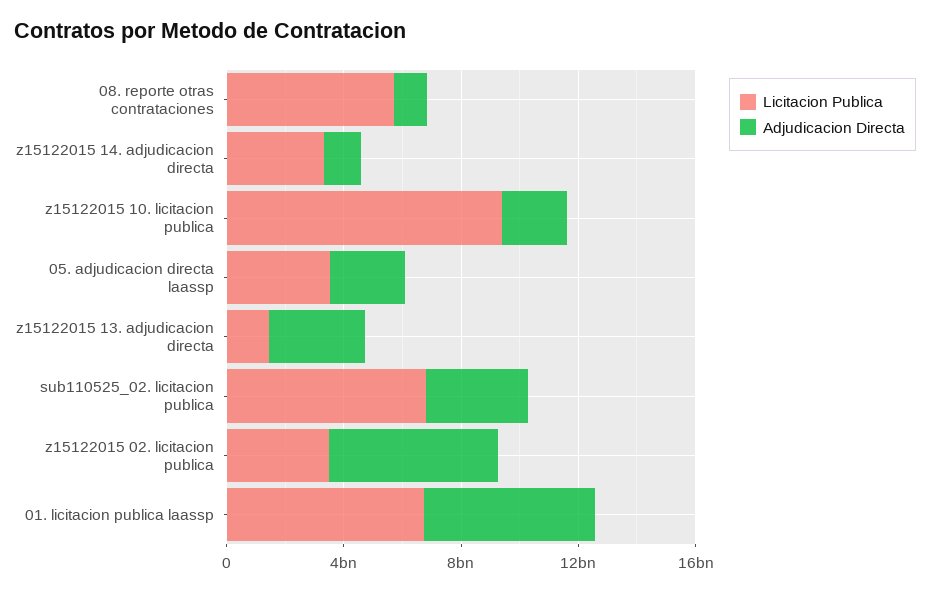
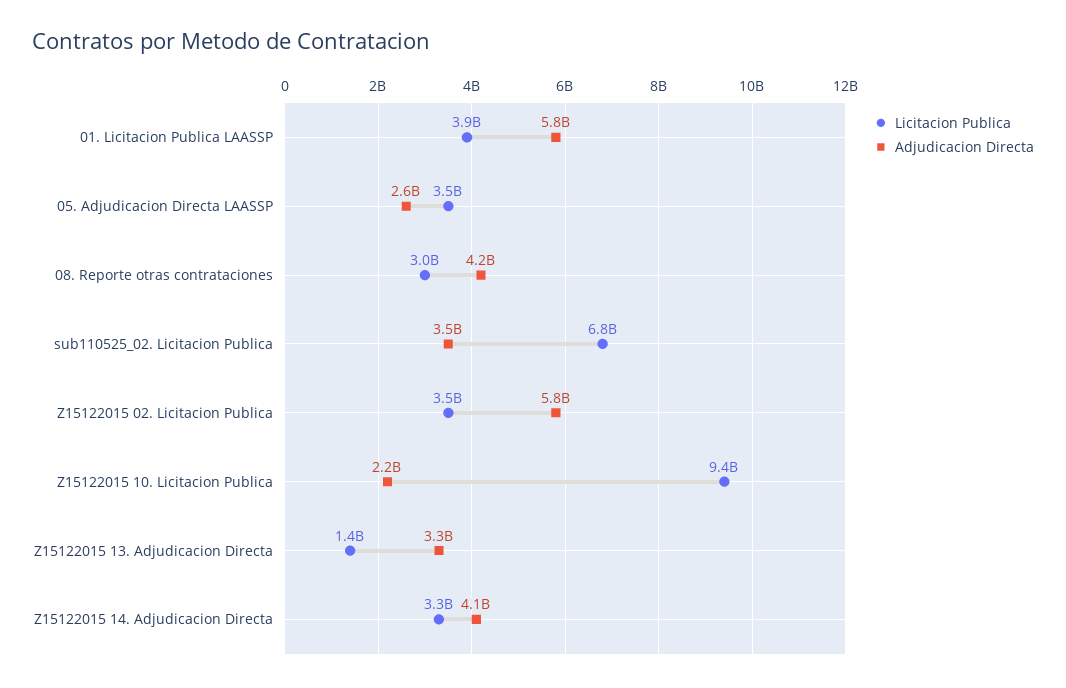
  {
    "Licitacion Publica": {
-     "08. reporte otras contrataciones": 6000000000,
+     "08. reporte otras contrataciones": 3000000000,
      "z15122015 14. adjudicacion directa": 3300000000,
      "z15122015 10. licitacion publica": 9400000000,
      "05. adjudicacion directa laassp": 3500000000,
      "z15122015 13. adjudicacion directa": 1400000000,
      "sub110525_02. licitacion publica": 6800000000,
      "z15122015 02. licitacion publica": 3500000000,
-     "01. licitacion publica laassp": 7000000000
+     "01. licitacion publica laassp": 3900000000
    },
    "Adjudicacion Directa": {
-     "08. reporte otras contrataciones": 1000000000,
+     "08. reporte otras contrataciones": 4200000000,
-     "z15122015 14. adjudicacion directa": 1000000000,
+     "z15122015 14. adjudicacion directa": 4100000000,
      "z15122015 10. licitacion publica": 2200000000,
      "05. adjudicacion directa laassp": 2600000000,
      "z15122015 13. adjudicacion directa": 3300000000,
      "sub110525_02. licitacion publica": 3500000000,
      "z15122015 02. licitacion publica": 5800000000,
      "01. licitacion publica laassp": 5800000000
    }
  }

